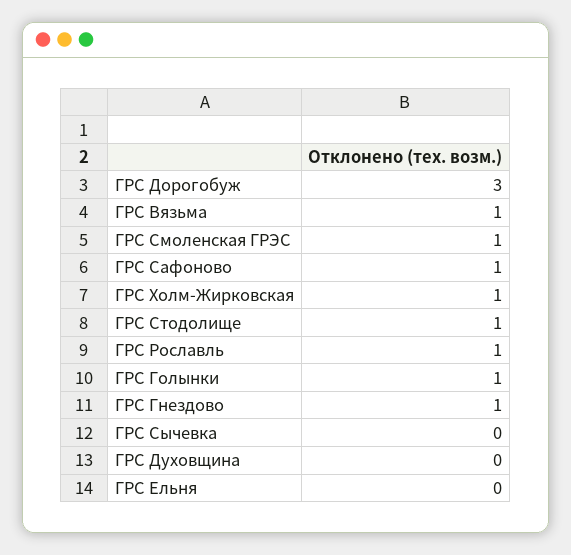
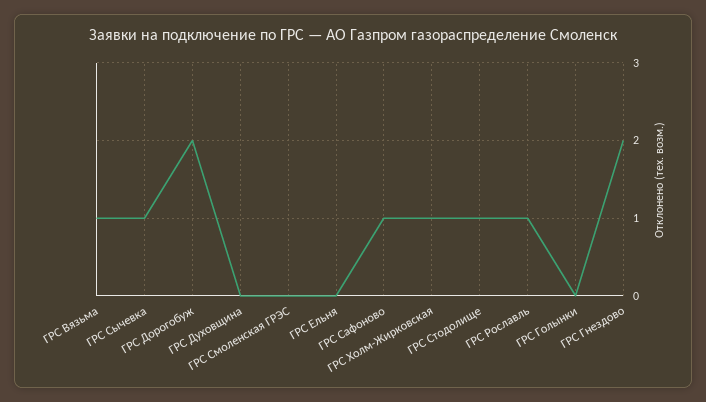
  {
-   "ГРС Дорогобуж": 3,
+   "ГРС Дорогобуж": 2,
    "ГРС Вязьма": 1,
-   "ГРС Смоленская ГРЭС": 1,
+   "ГРС Смоленская ГРЭС": 0,
    "ГРС Сафоново": 1,
    "ГРС Холм-Жирковская": 1,
    "ГРС Стодолище": 1,
    "ГРС Рославль": 1,
-   "ГРС Голынки": 1,
+   "ГРС Голынки": 0,
-   "ГРС Гнездово": 1,
+   "ГРС Гнездово": 2,
-   "ГРС Сычевка": 0,
+   "ГРС Сычевка": 1,
    "ГРС Духовщина": 0,
    "ГРС Ельня": 0
  }

